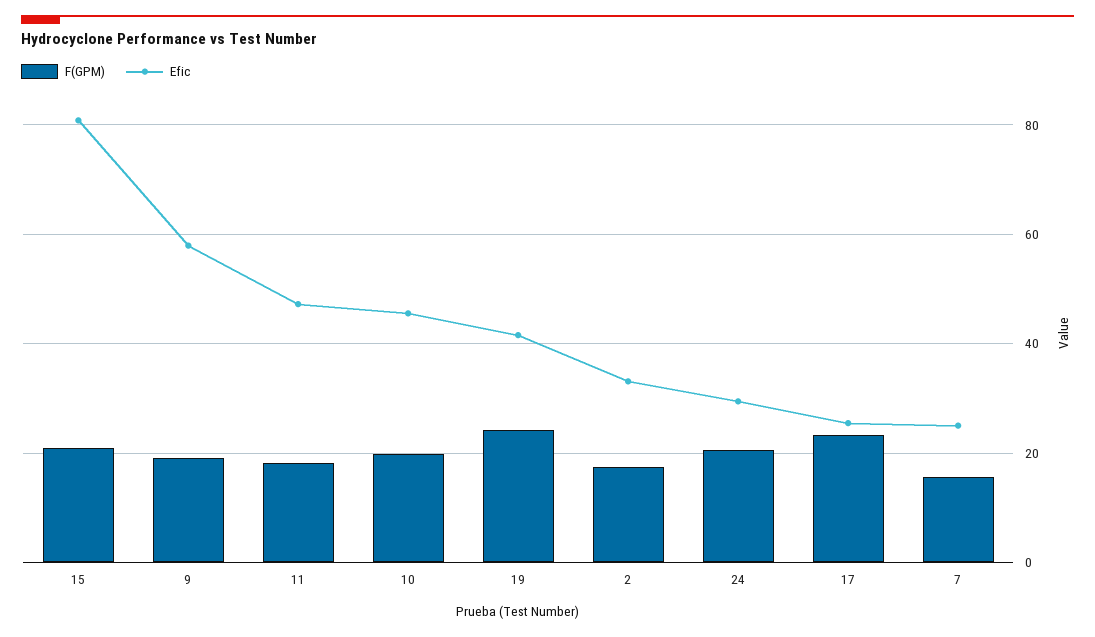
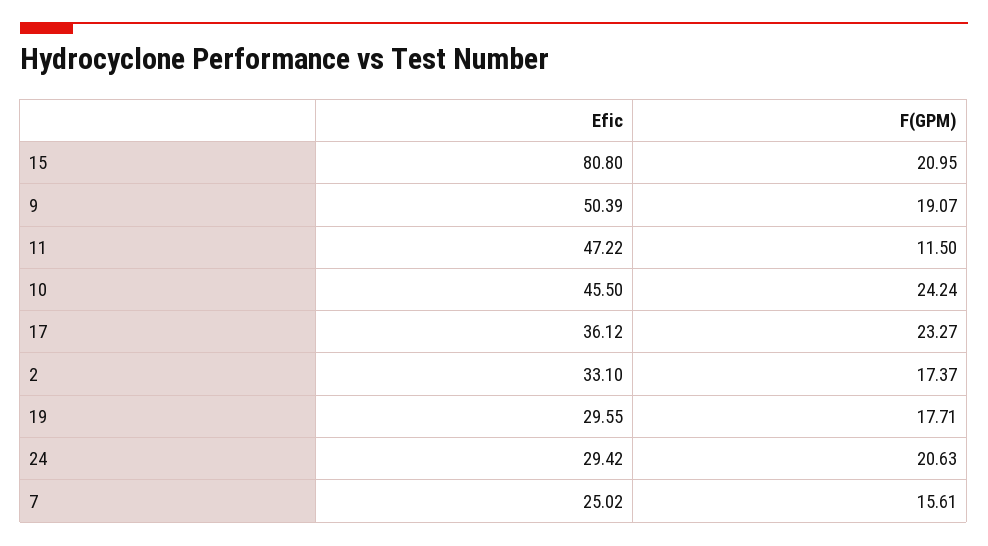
  {
    "F(GPM)": {
      "15": 20.95,
      "9": 19.07,
-     "11": 18,
+     "11": 11.5,
-     "10": 20,
+     "10": 24.24,
-     "19": 24,
+     "19": 17.71,
      "2": 17.37,
      "24": 20.63,
      "17": 23.27,
      "7": 15.61
    },
    "Efic": {
      "15": 80.8,
-     "9": 58,
+     "9": 50.39,
      "11": 47.22,
      "10": 45.5,
-     "19": 42,
+     "19": 29.55,
      "2": 33.1,
      "24": 29.42,
-     "17": 26,
+     "17": 36.12,
      "7": 25.02
    }
  }

